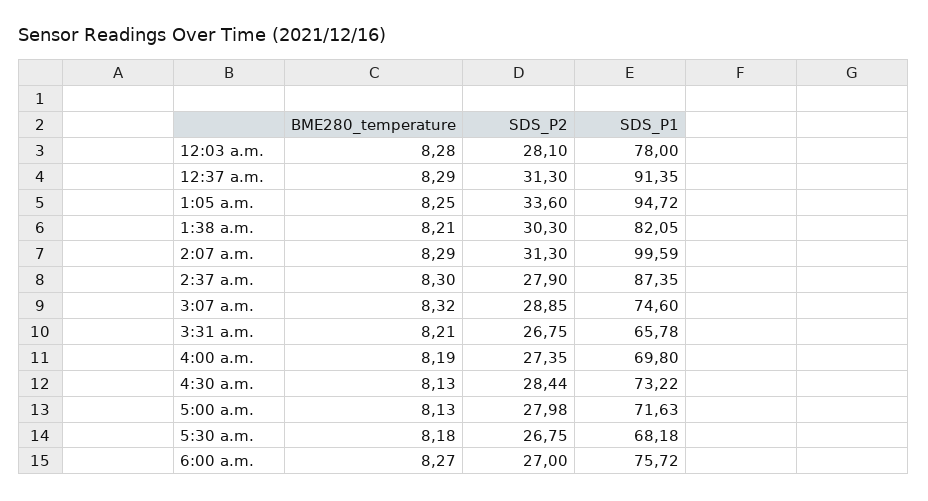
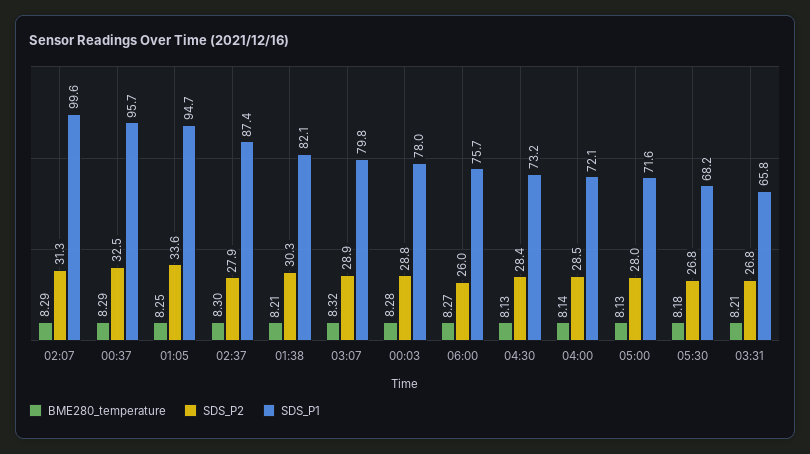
  {
    "BME280_temperature": {
      "12:03 a.m.": 8.28,
      "12:37 a.m.": 8.29,
      "1:05 a.m.": 8.25,
      "1:38 a.m.": 8.21,
      "2:07 a.m.": 8.29,
      "2:37 a.m.": 8.3,
      "3:07 a.m.": 8.32,
      "3:31 a.m.": 8.21,
-     "4:00 a.m.": 8.19,
+     "4:00 a.m.": 8.14,
      "4:30 a.m.": 8.13,
      "5:00 a.m.": 8.13,
      "5:30 a.m.": 8.18,
      "6:00 a.m.": 8.27
    },
    "SDS_P2": {
-     "12:03 a.m.": 28.1,
+     "12:03 a.m.": 28.8,
-     "12:37 a.m.": 31.3,
+     "12:37 a.m.": 32.5,
      "1:05 a.m.": 33.6,
      "1:38 a.m.": 30.3,
      "2:07 a.m.": 31.3,
      "2:37 a.m.": 27.9,
      "3:07 a.m.": 28.85,
      "3:31 a.m.": 26.75,
-     "4:00 a.m.": 27.35,
+     "4:00 a.m.": 28.5,
      "4:30 a.m.": 28.44,
      "5:00 a.m.": 27.98,
      "5:30 a.m.": 26.75,
-     "6:00 a.m.": 27
+     "6:00 a.m.": 26
    },
    "SDS_P1": {
      "12:03 a.m.": 78,
-     "12:37 a.m.": 91.35,
+     "12:37 a.m.": 95.7,
      "1:05 a.m.": 94.72,
      "1:38 a.m.": 82.05,
      "2:07 a.m.": 99.59,
      "2:37 a.m.": 87.35,
-     "3:07 a.m.": 74.6,
+     "3:07 a.m.": 79.8,
      "3:31 a.m.": 65.78,
-     "4:00 a.m.": 69.8,
+     "4:00 a.m.": 72.1,
      "4:30 a.m.": 73.22,
      "5:00 a.m.": 71.63,
      "5:30 a.m.": 68.18,
      "6:00 a.m.": 75.72
    }
  }

